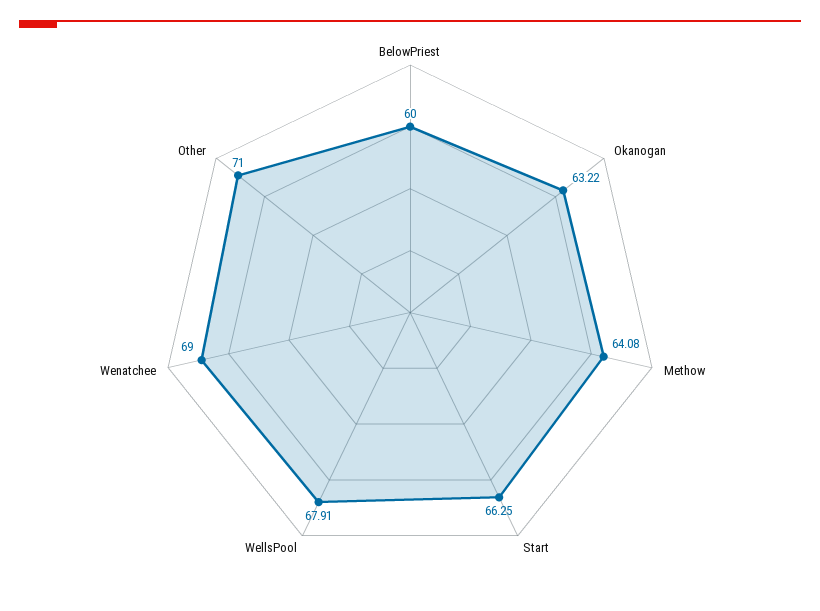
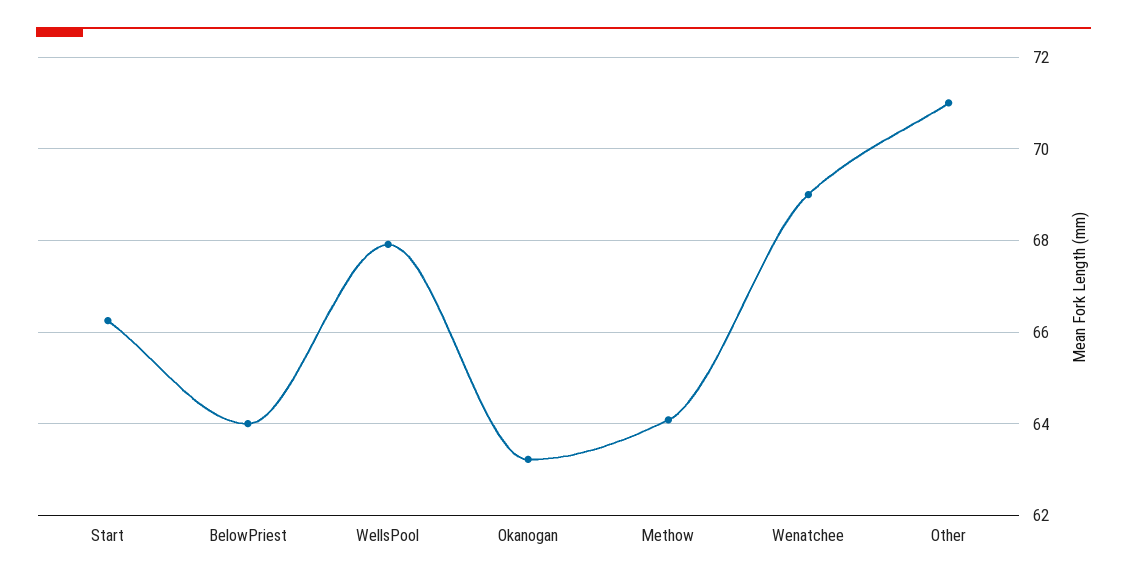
  {
-   "BelowPriest": 60,
+   "BelowPriest": 64,
    "Okanogan": 63.22,
    "Methow": 64.08,
    "Start": 66.25,
    "WellsPool": 67.91,
    "Wenatchee": 69,
    "Other": 71
  }

